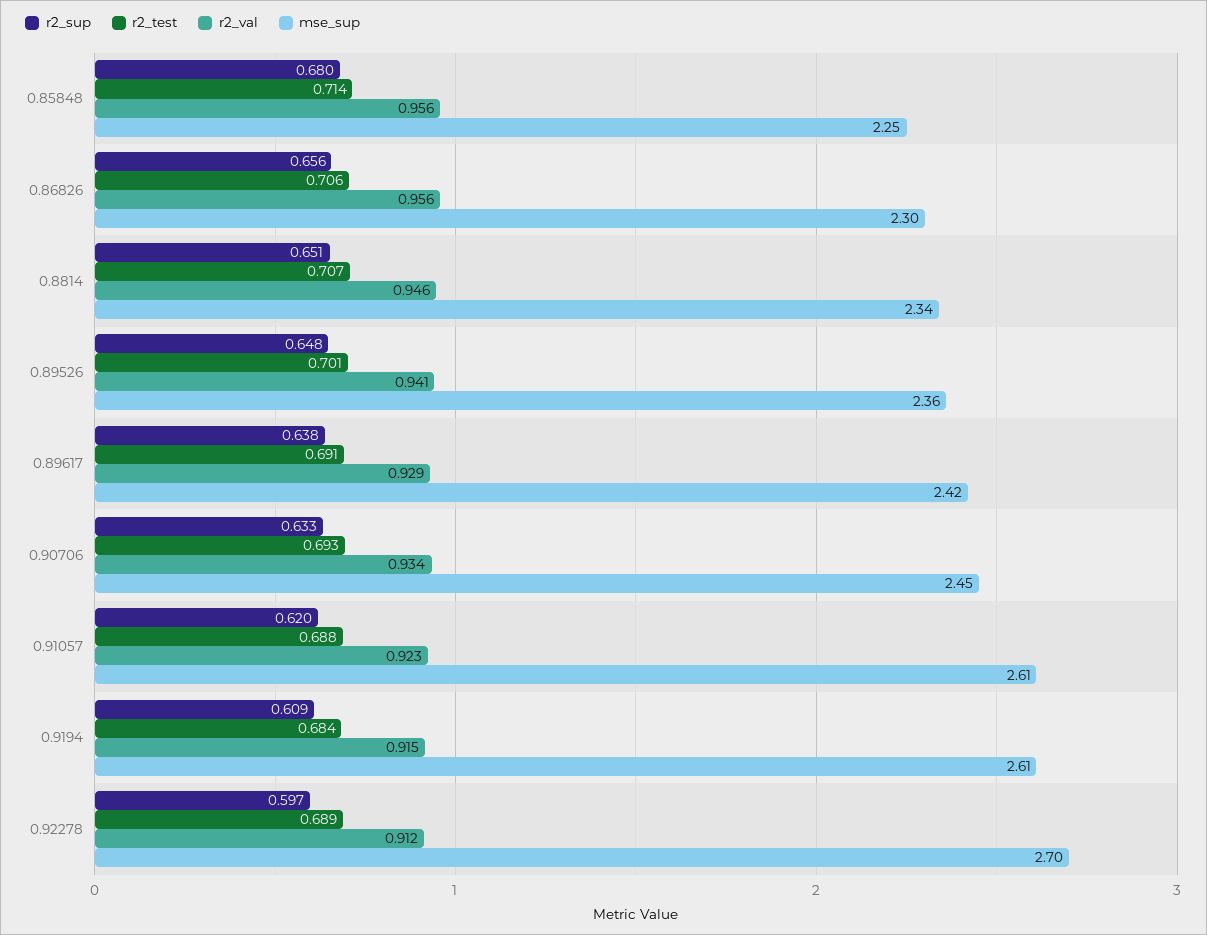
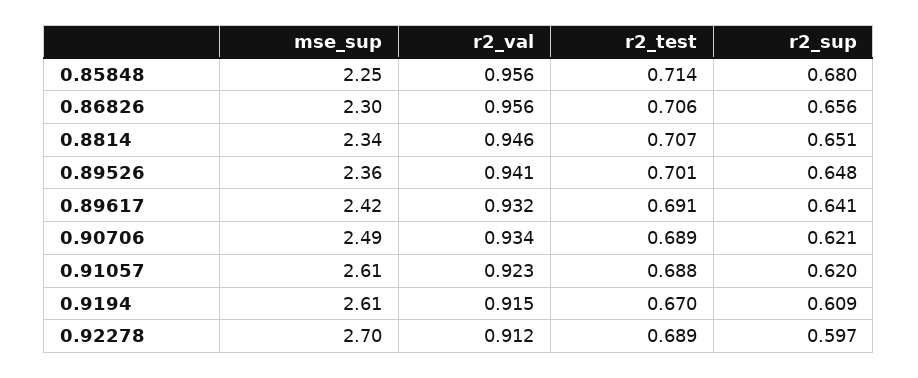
  {
    "r2_sup": {
      "0.85848": 0.68,
      "0.86826": 0.656,
      "0.8814": 0.651,
      "0.89526": 0.648,
-     "0.89617": 0.638,
+     "0.89617": 0.641,
-     "0.90706": 0.633,
+     "0.90706": 0.621,
      "0.91057": 0.62,
      "0.9194": 0.609,
      "0.92278": 0.597
    },
    "r2_test": {
      "0.85848": 0.714,
      "0.86826": 0.706,
      "0.8814": 0.707,
      "0.89526": 0.701,
      "0.89617": 0.691,
-     "0.90706": 0.693,
+     "0.90706": 0.689,
      "0.91057": 0.688,
-     "0.9194": 0.684,
+     "0.9194": 0.67,
      "0.92278": 0.689
    },
    "r2_val": {
      "0.85848": 0.956,
      "0.86826": 0.956,
      "0.8814": 0.946,
      "0.89526": 0.941,
-     "0.89617": 0.929,
+     "0.89617": 0.932,
      "0.90706": 0.934,
      "0.91057": 0.923,
      "0.9194": 0.915,
      "0.92278": 0.912
    },
    "mse_sup": {
      "0.85848": 2.25,
      "0.86826": 2.3,
      "0.8814": 2.34,
      "0.89526": 2.36,
      "0.89617": 2.42,
-     "0.90706": 2.45,
+     "0.90706": 2.49,
      "0.91057": 2.61,
      "0.9194": 2.61,
      "0.92278": 2.7
    }
  }

